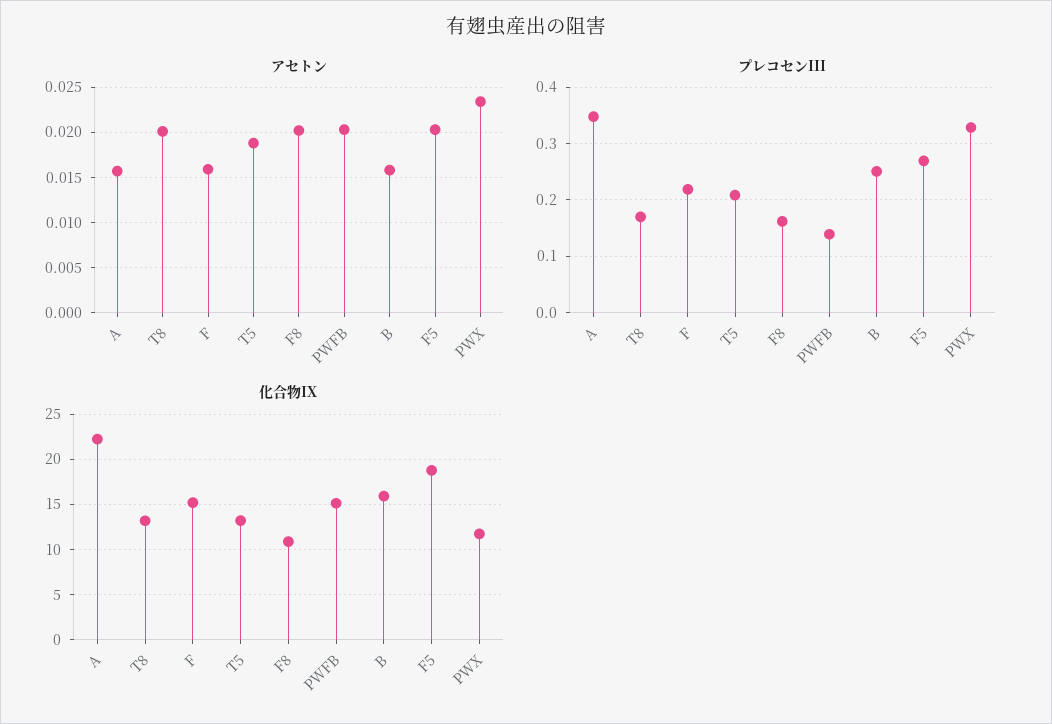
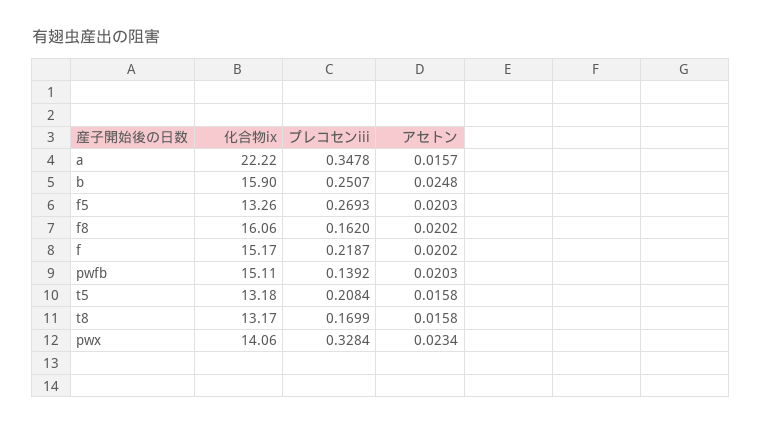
  {
    "アセトン": {
      "A": 0.0157,
-     "T8": 0.02,
+     "T8": 0.0158,
-     "F": 0.016,
+     "F": 0.0202,
-     "T5": 0.019,
+     "T5": 0.0158,
      "F8": 0.0202,
      "PWFB": 0.0203,
-     "B": 0.016,
+     "B": 0.0248,
      "F5": 0.0203,
      "PWX": 0.0234
    },
    "プレコセンIII": {
      "A": 0.3478,
      "T8": 0.1699,
      "F": 0.2187,
      "T5": 0.2084,
      "F8": 0.162,
      "PWFB": 0.1392,
      "B": 0.2507,
      "F5": 0.2693,
      "PWX": 0.3284
    },
    "化合物IX": {
      "A": 22.22,
      "T8": 13.17,
      "F": 15.17,
      "T5": 13.18,
-     "F8": 11,
+     "F8": 16.06,
      "PWFB": 15.11,
      "B": 15.9,
-     "F5": 19,
+     "F5": 13.26,
-     "PWX": 12
+     "PWX": 14.06
    }
  }

